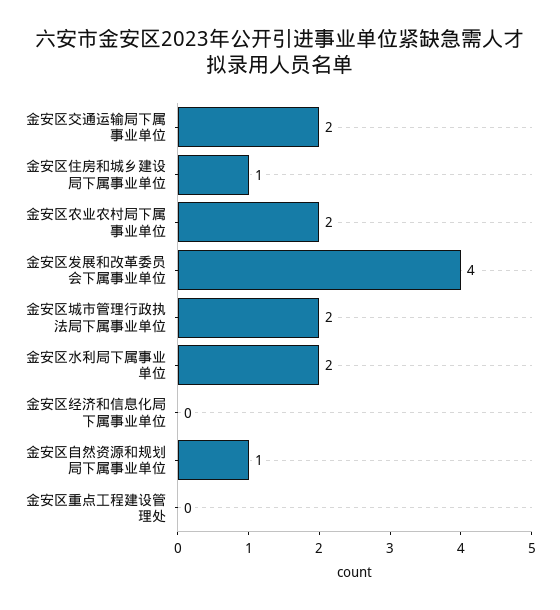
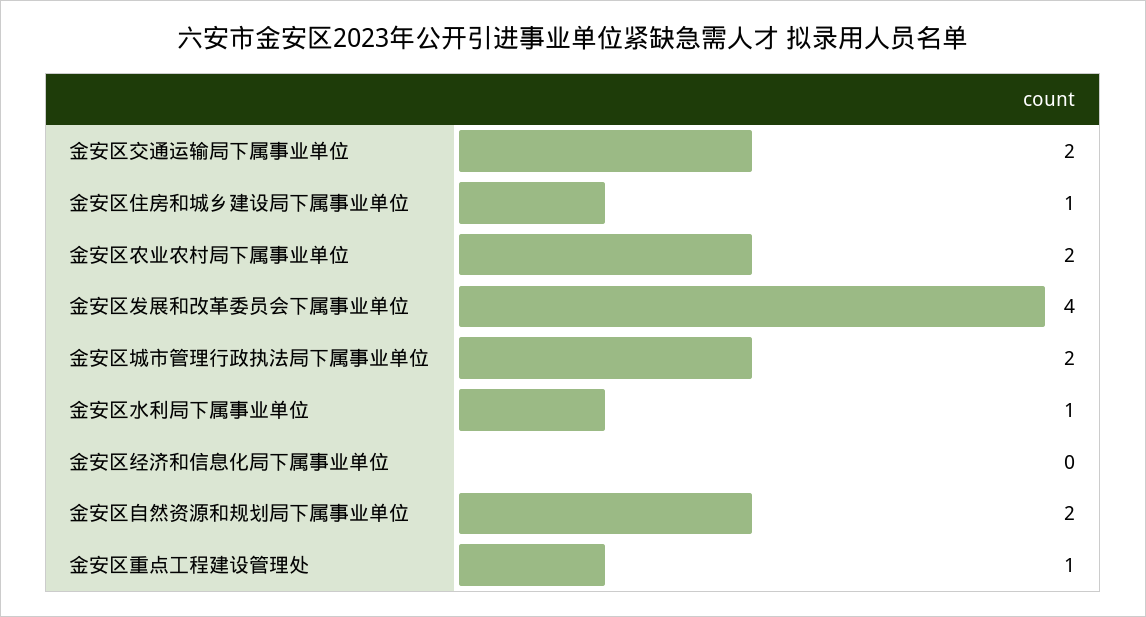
  {
    "金安区交通运输局下属事业单位": 2,
    "金安区住房和城乡建设局下属事业单位": 1,
    "金安区农业农村局下属事业单位": 2,
    "金安区发展和改革委员会下属事业单位": 4,
    "金安区城市管理行政执法局下属事业单位": 2,
-   "金安区水利局下属事业单位": 2,
+   "金安区水利局下属事业单位": 1,
    "金安区经济和信息化局下属事业单位": 0,
-   "金安区自然资源和规划局下属事业单位": 1,
+   "金安区自然资源和规划局下属事业单位": 2,
-   "金安区重点工程建设管理处": 0
+   "金安区重点工程建设管理处": 1
  }

